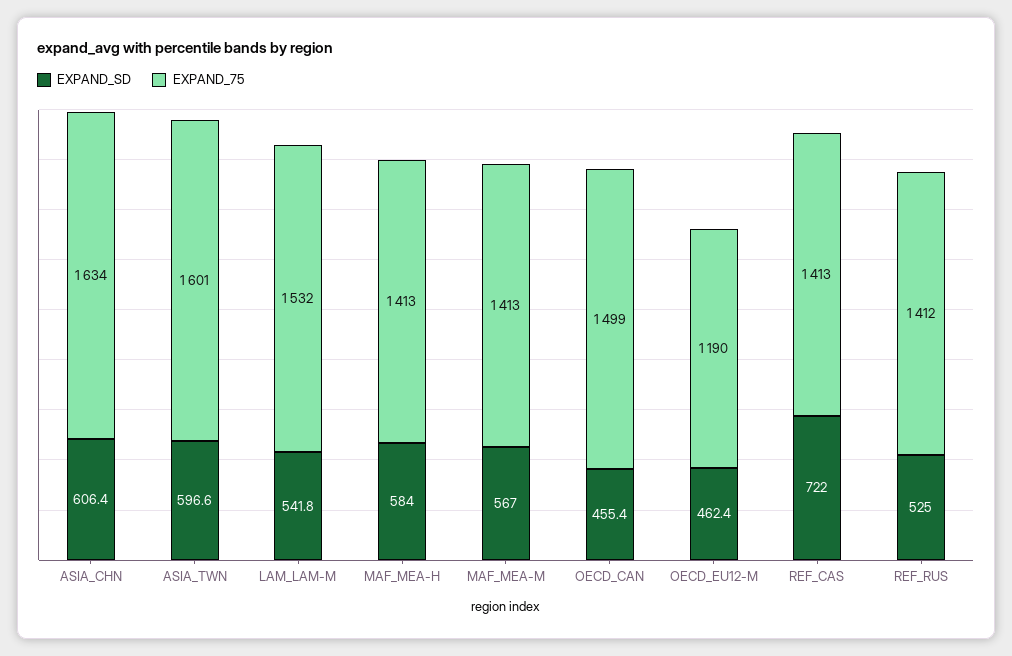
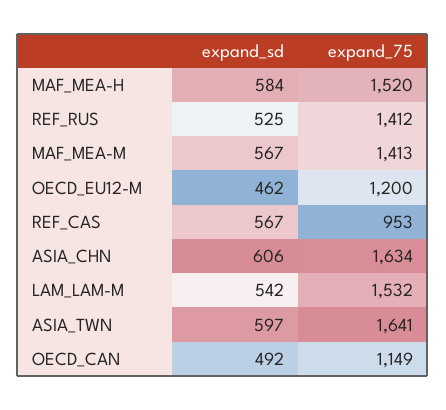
  {
    "EXPAND_SD": {
      "ASIA_CHN": 606.4,
      "ASIA_TWN": 596.6,
      "LAM_LAM-M": 541.8,
      "MAF_MEA-H": 584,
      "MAF_MEA-M": 567,
-     "OECD_CAN": 455.4,
+     "OECD_CAN": 492,
      "OECD_EU12-M": 462.4,
-     "REF_CAS": 722,
+     "REF_CAS": 567,
      "REF_RUS": 525
    },
    "EXPAND_75": {
      "ASIA_CHN": 1634,
-     "ASIA_TWN": 1601,
+     "ASIA_TWN": 1641,
      "LAM_LAM-M": 1532,
-     "MAF_MEA-H": 1413,
+     "MAF_MEA-H": 1520,
      "MAF_MEA-M": 1413,
-     "OECD_CAN": 1499,
+     "OECD_CAN": 1149,
-     "OECD_EU12-M": 1190,
+     "OECD_EU12-M": 1200,
-     "REF_CAS": 1413,
+     "REF_CAS": 953,
      "REF_RUS": 1412
    }
  }

